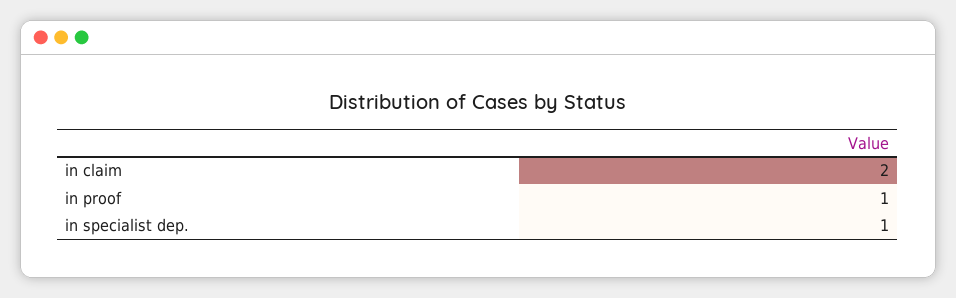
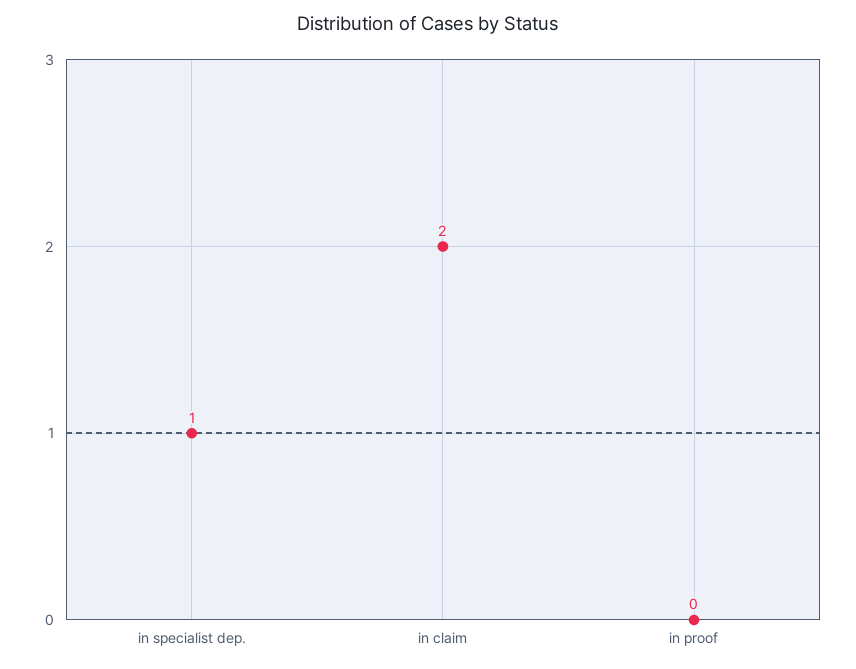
  {
    "in claim": 2,
-   "in proof": 1,
+   "in proof": 0,
    "in specialist dep.": 1
  }

